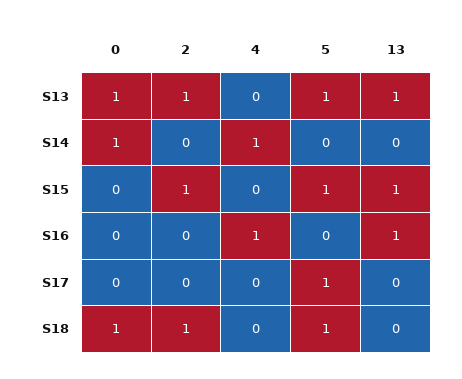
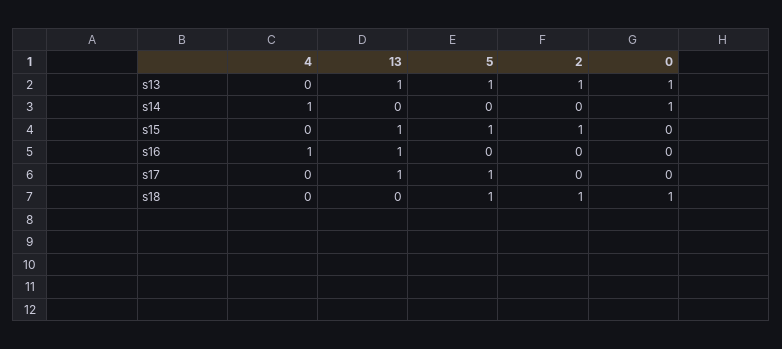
  {
    "0": {
      "S13": 1,
      "S14": 1,
      "S15": 0,
      "S16": 0,
      "S17": 0,
      "S18": 1
    },
    "2": {
      "S13": 1,
      "S14": 0,
      "S15": 1,
      "S16": 0,
      "S17": 0,
      "S18": 1
    },
    "4": {
      "S13": 0,
      "S14": 1,
      "S15": 0,
      "S16": 1,
      "S17": 0,
      "S18": 0
    },
    "5": {
      "S13": 1,
      "S14": 0,
      "S15": 1,
      "S16": 0,
      "S17": 1,
      "S18": 1
    },
    "13": {
      "S13": 1,
      "S14": 0,
      "S15": 1,
      "S16": 1,
-     "S17": 0,
+     "S17": 1,
      "S18": 0
    }
  }

